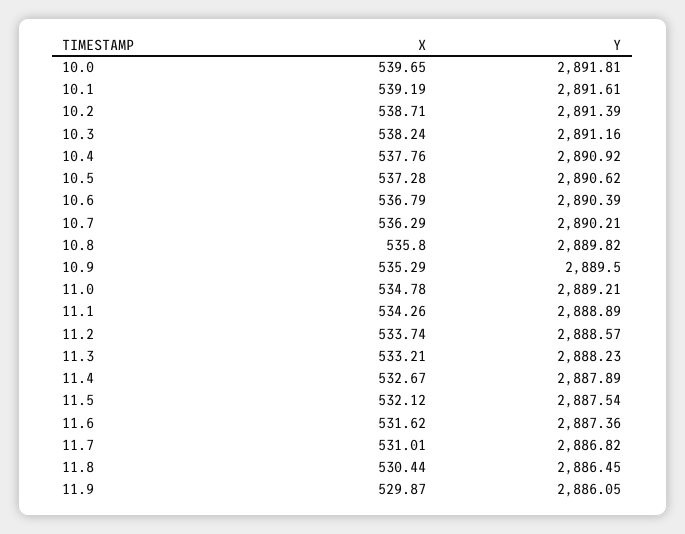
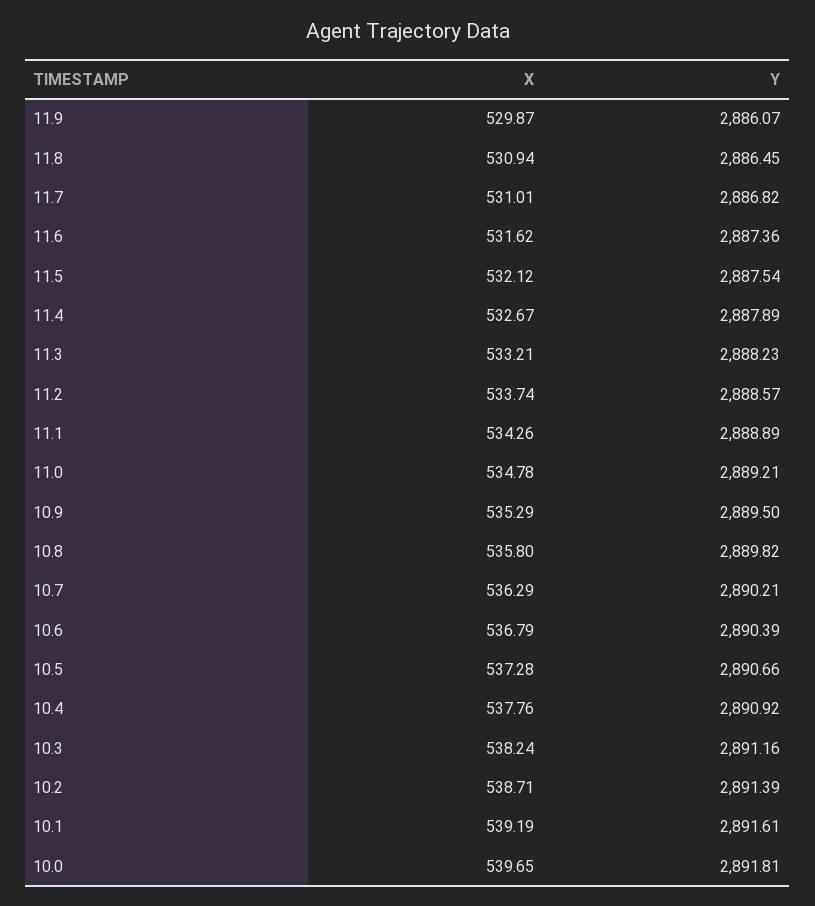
  {
    "X": {
      "10.0": 539.65,
      "10.1": 539.19,
      "10.2": 538.71,
      "10.3": 538.24,
      "10.4": 537.76,
      "10.5": 537.28,
      "10.6": 536.79,
      "10.7": 536.29,
      "10.8": 535.8,
      "10.9": 535.29,
      "11.0": 534.78,
      "11.1": 534.26,
      "11.2": 533.74,
      "11.3": 533.21,
      "11.4": 532.67,
      "11.5": 532.12,
      "11.6": 531.62,
      "11.7": 531.01,
-     "11.8": 530.44,
+     "11.8": 530.94,
      "11.9": 529.87
    },
    "Y": {
      "10.0": 2891.81,
      "10.1": 2891.61,
      "10.2": 2891.39,
      "10.3": 2891.16,
      "10.4": 2890.92,
-     "10.5": 2890.62,
+     "10.5": 2890.66,
      "10.6": 2890.39,
      "10.7": 2890.21,
      "10.8": 2889.82,
      "10.9": 2889.5,
      "11.0": 2889.21,
      "11.1": 2888.89,
      "11.2": 2888.57,
      "11.3": 2888.23,
      "11.4": 2887.89,
      "11.5": 2887.54,
      "11.6": 2887.36,
      "11.7": 2886.82,
      "11.8": 2886.45,
-     "11.9": 2886.05
+     "11.9": 2886.07
    }
  }

